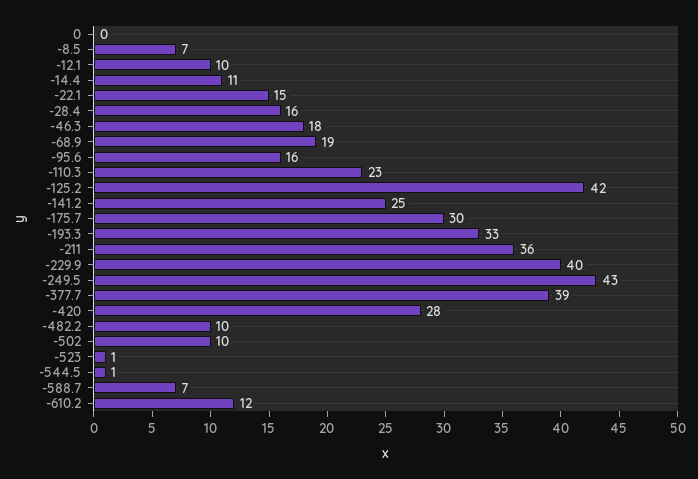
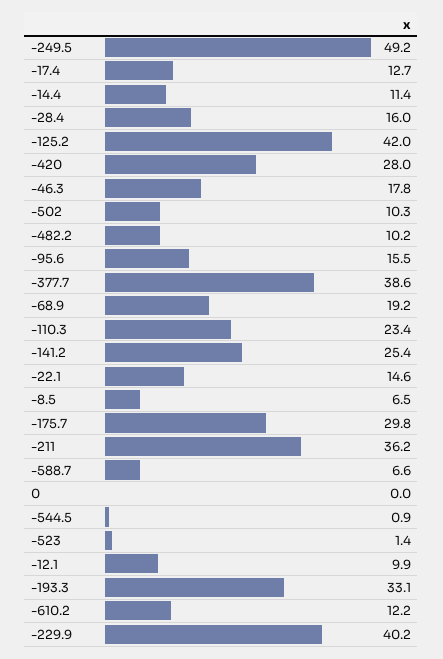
  {
    "0": 0,
    "-8.5": 6.5,
    "-12.1": 9.9,
    "-14.4": 11.4,
    "-22.1": 14.6,
    "-28.4": 16,
    "-46.3": 17.8,
    "-68.9": 19.2,
    "-95.6": 15.5,
    "-110.3": 23.4,
    "-125.2": 42,
    "-141.2": 25.4,
    "-175.7": 29.8,
    "-193.3": 33.1,
    "-211": 36.2,
    "-229.9": 40.2,
-   "-249.5": 43,
+   "-249.5": 49.2,
    "-377.7": 38.6,
    "-420": 28,
    "-482.2": 10.2,
    "-502": 10.3,
    "-523": 1.4,
    "-544.5": 0.9,
    "-588.7": 6.6,
-   "-610.2": 12.2
+   "-610.2": 12.2,
+   "-17.4": 12.7
  }

